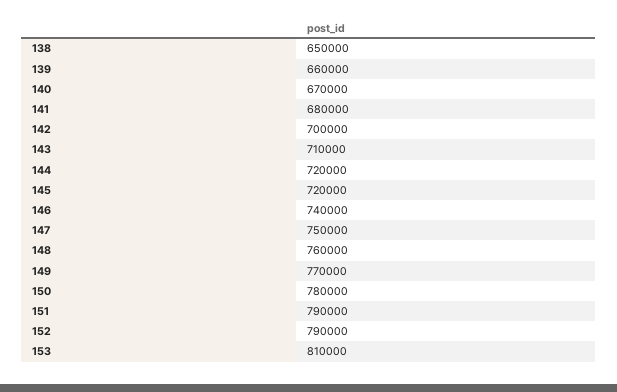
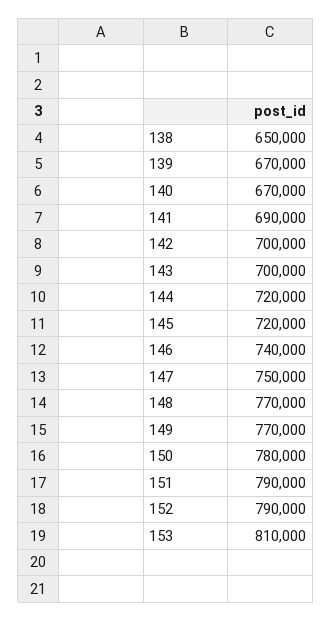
  {
    "138": 650000,
-   "139": 660000,
+   "139": 670000,
    "140": 670000,
-   "141": 680000,
+   "141": 690000,
    "142": 700000,
-   "143": 710000,
+   "143": 700000,
    "144": 720000,
    "145": 720000,
    "146": 740000,
    "147": 750000,
-   "148": 760000,
+   "148": 770000,
    "149": 770000,
    "150": 780000,
    "151": 790000,
    "152": 790000,
    "153": 810000
  }

